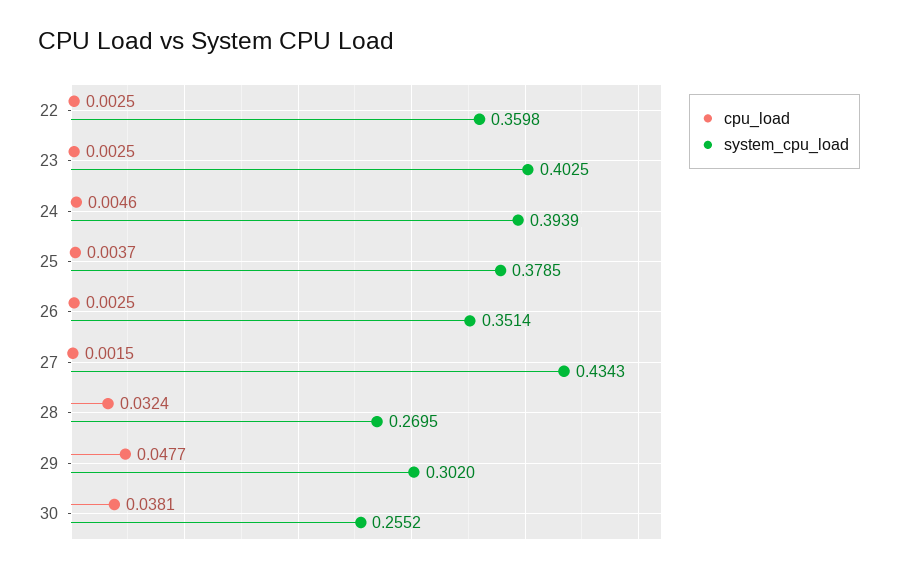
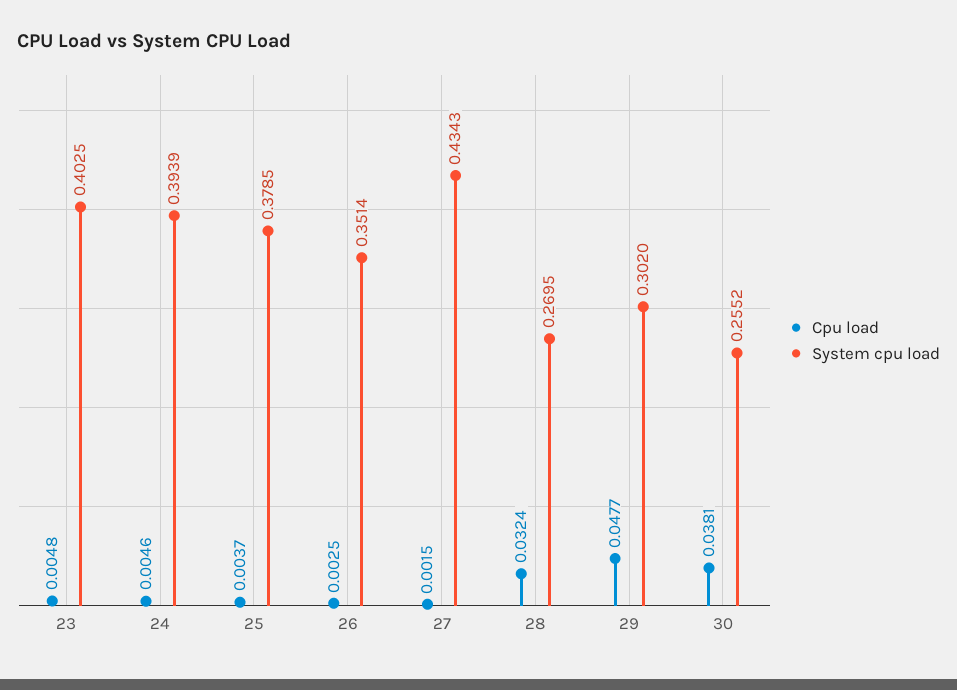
  {
    "cpu_load": {
-     "22": 0.0025,
-     "23": 0.0025,
+     "23": 0.0048,
      "24": 0.0046,
      "25": 0.0037,
      "26": 0.0025,
      "27": 0.0015,
      "28": 0.0324,
      "29": 0.0477,
      "30": 0.0381
    },
    "system_cpu_load": {
-     "22": 0.3598,
      "23": 0.4025,
      "24": 0.3939,
      "25": 0.3785,
      "26": 0.3514,
      "27": 0.4343,
      "28": 0.2695,
      "29": 0.302,
      "30": 0.2552
    }
  }

